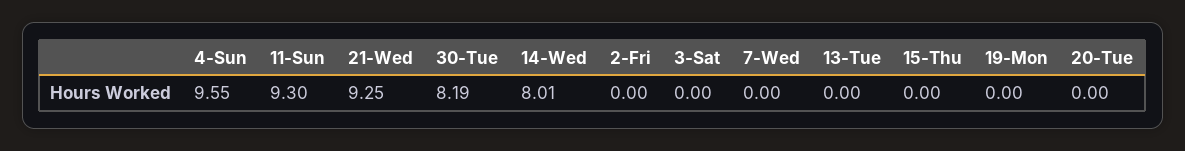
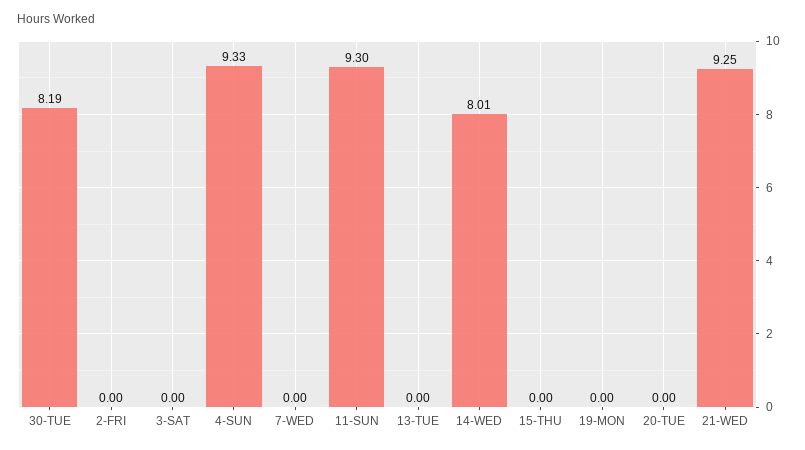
  {
-   "4-Sun": 9.55,
+   "4-Sun": 9.33,
    "11-Sun": 9.3,
    "21-Wed": 9.25,
    "30-Tue": 8.19,
    "14-Wed": 8.01,
    "2-Fri": 0,
    "3-Sat": 0,
    "7-Wed": 0,
    "13-Tue": 0,
    "15-Thu": 0,
    "19-Mon": 0,
    "20-Tue": 0
  }

